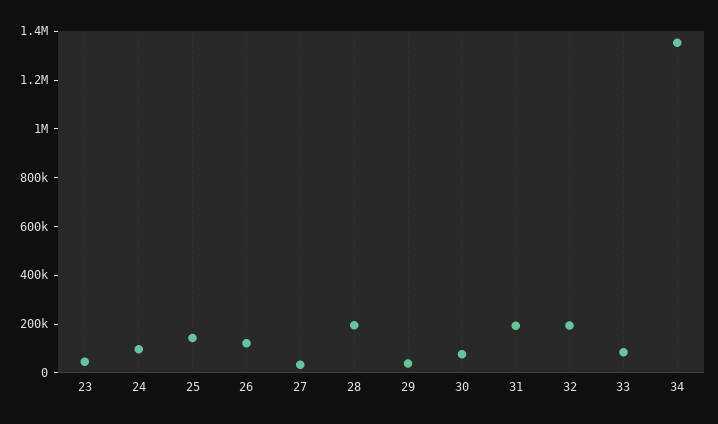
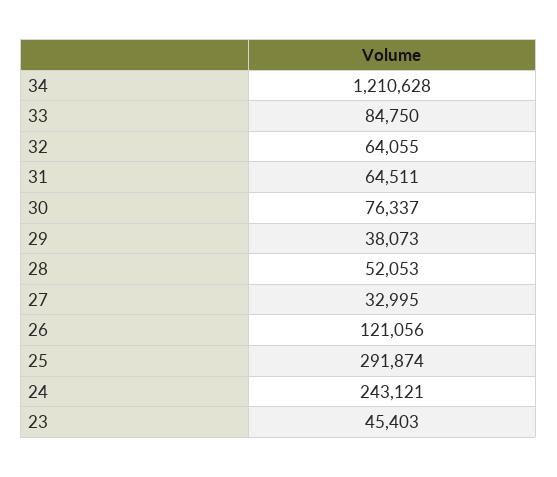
  {
    "23": 45403,
-   "24": 100000,
+   "24": 243121,
-   "25": 150000,
+   "25": 291874,
    "26": 121056,
    "27": 32995,
-   "28": 200000,
+   "28": 52053,
    "29": 38073,
    "30": 76337,
-   "31": 200000,
+   "31": 64511,
-   "32": 200000,
+   "32": 64055,
    "33": 84750,
-   "34": 1350000
+   "34": 1210628
  }

